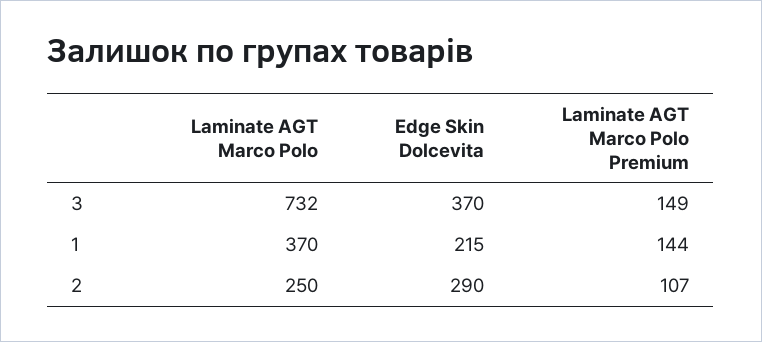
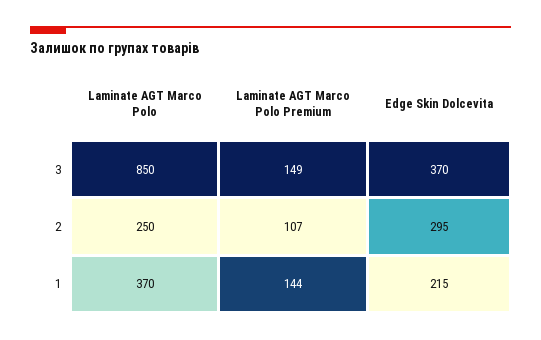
  {
    "Laminate AGT Marco Polo": {
-     "3": 732,
+     "3": 850,
      "1": 370,
      "2": 250
    },
    "Edge Skin Dolcevita": {
      "3": 370,
      "1": 215,
-     "2": 290
+     "2": 295
    },
    "Laminate AGT Marco Polo Premium": {
      "3": 149,
      "1": 144,
      "2": 107
    }
  }

